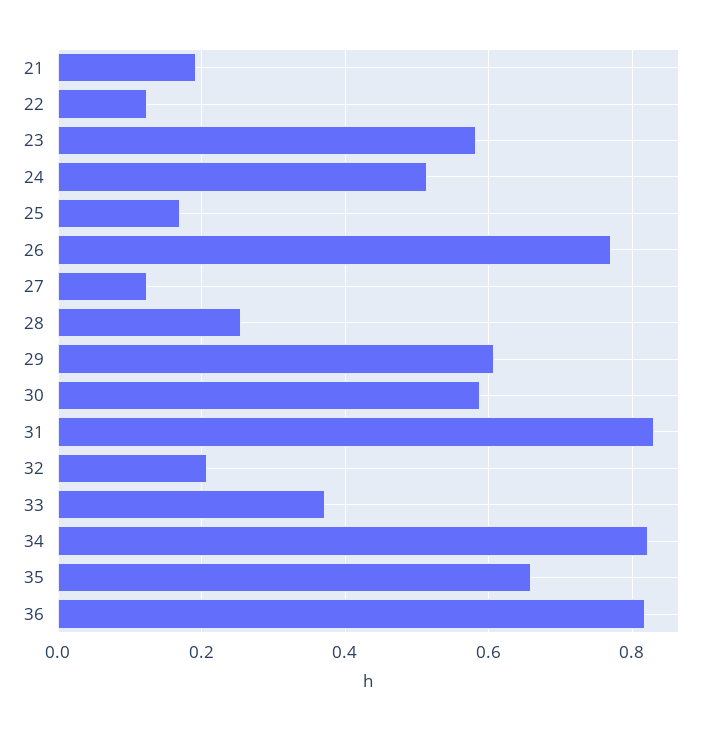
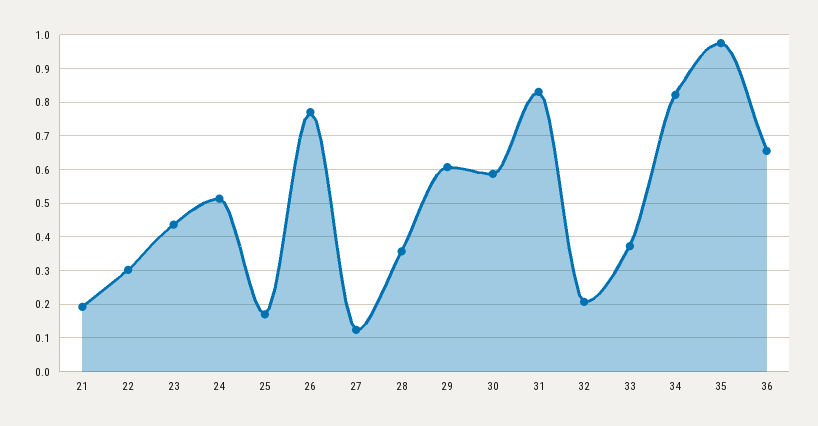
  {
    "21": 0.2,
-   "22": 0.12,
+   "22": 0.3,
-   "23": 0.58,
+   "23": 0.44,
    "24": 0.52,
    "25": 0.18,
    "26": 0.78,
    "27": 0.12,
-   "28": 0.26,
+   "28": 0.36,
    "29": 0.6,
    "30": 0.58,
    "31": 0.84,
    "32": 0.2,
    "33": 0.38,
    "34": 0.82,
-   "35": 0.66,
+   "35": 0.98,
-   "36": 0.82
+   "36": 0.66
  }

